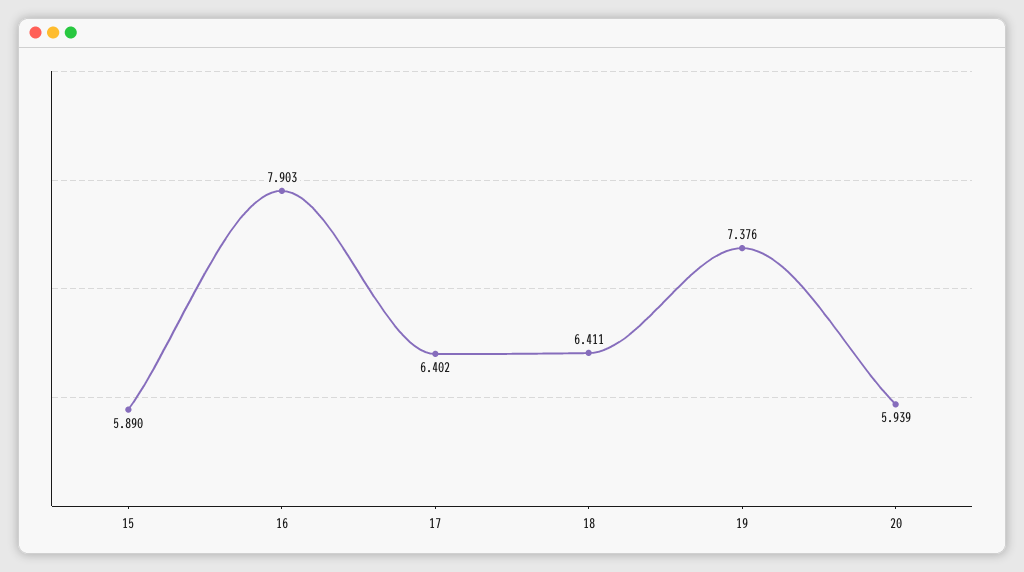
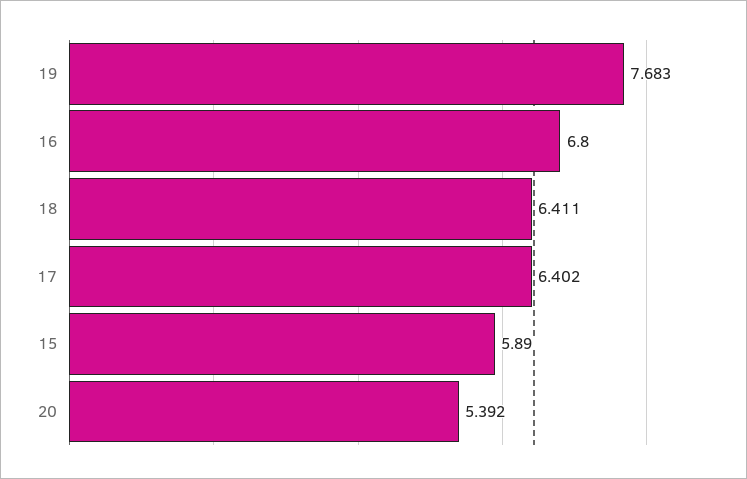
  {
    "15": 5.89,
-   "16": 7.903,
+   "16": 6.8,
    "17": 6.402,
    "18": 6.411,
-   "19": 7.376,
+   "19": 7.683,
-   "20": 5.939
+   "20": 5.392
  }

